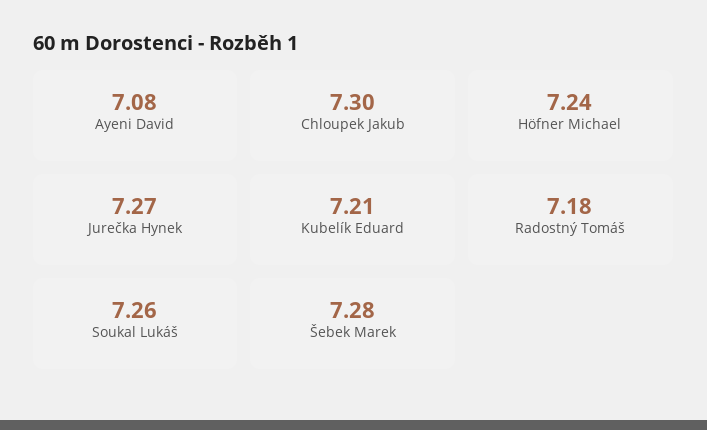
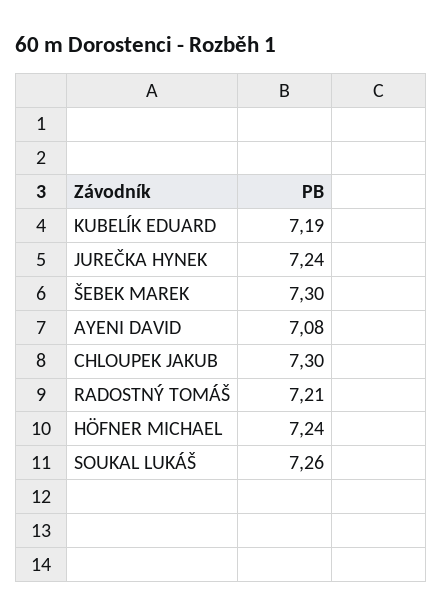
  {
    "Ayeni David": 7.08,
    "Chloupek Jakub": 7.3,
    "Höfner Michael": 7.24,
-   "Jurečka Hynek": 7.27,
+   "Jurečka Hynek": 7.24,
-   "Kubelík Eduard": 7.21,
+   "Kubelík Eduard": 7.19,
-   "Radostný Tomáš": 7.18,
+   "Radostný Tomáš": 7.21,
    "Soukal Lukáš": 7.26,
-   "Šebek Marek": 7.28
+   "Šebek Marek": 7.3
  }

